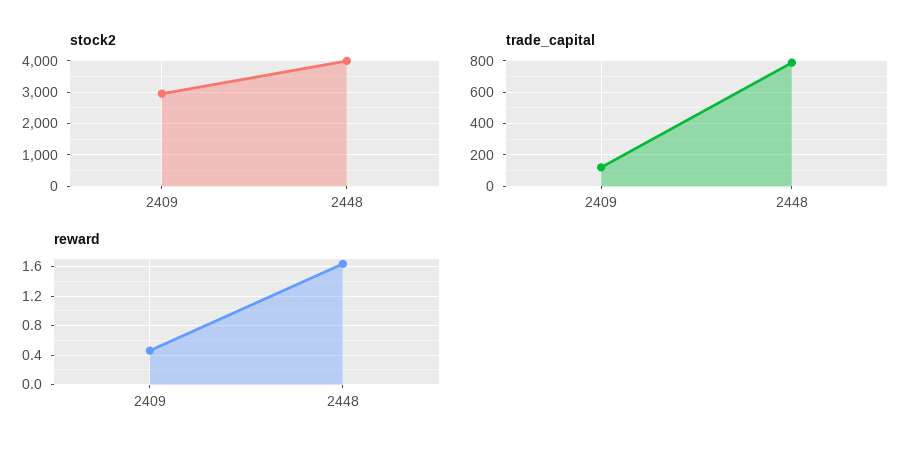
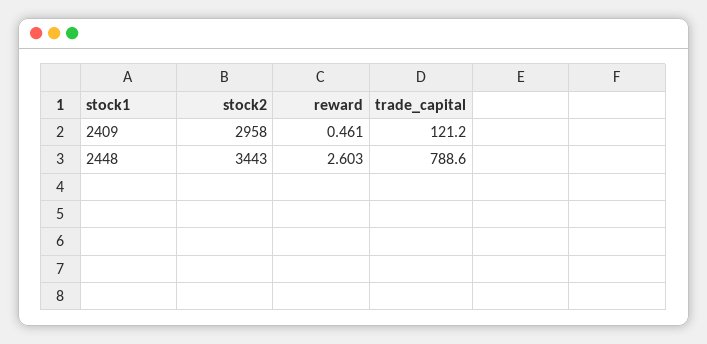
  {
    "stock2": {
      "2409": 2958,
-     "2448": 4000
+     "2448": 3443
    },
    "trade_capital": {
      "2409": 121.2,
      "2448": 788.6
    },
    "reward": {
      "2409": 0.461,
-     "2448": 1.6
+     "2448": 2.603
    }
  }

